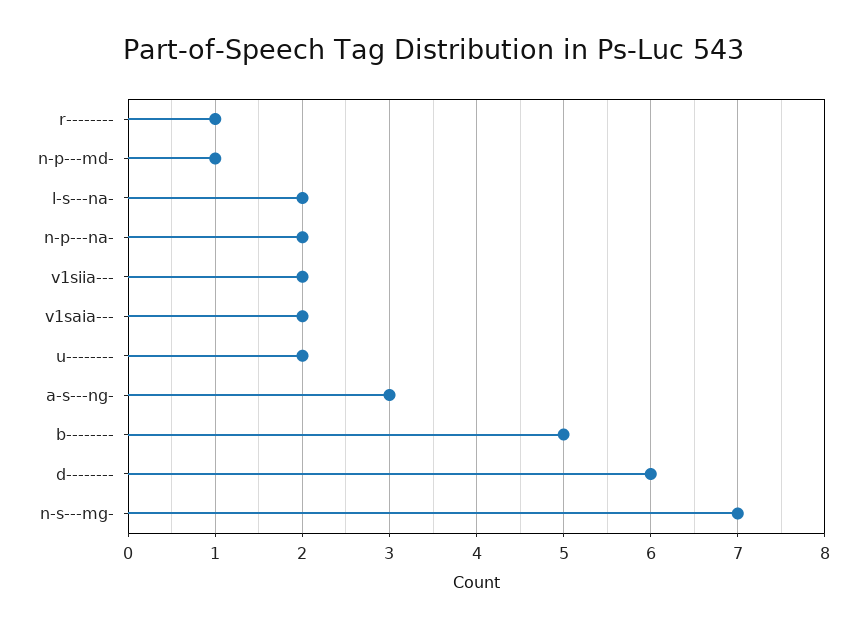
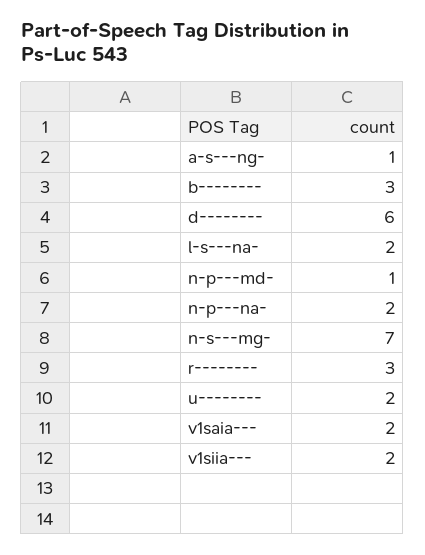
  {
-   "r--------": 1,
+   "r--------": 3,
    "n-p---md-": 1,
    "l-s---na-": 2,
    "n-p---na-": 2,
    "v1siia---": 2,
    "v1saia---": 2,
    "u--------": 2,
-   "a-s---ng-": 3,
+   "a-s---ng-": 1,
-   "b--------": 5,
+   "b--------": 3,
    "d--------": 6,
    "n-s---mg-": 7
  }

